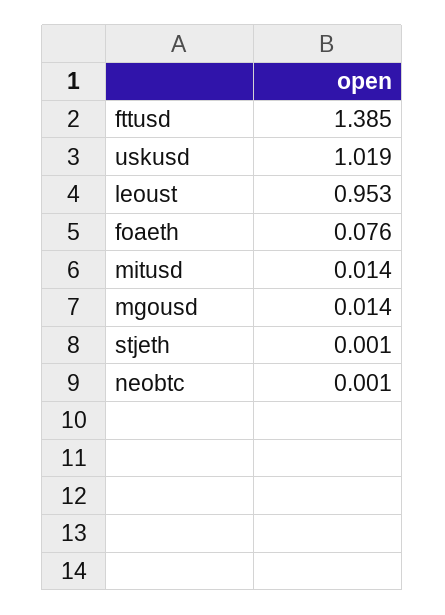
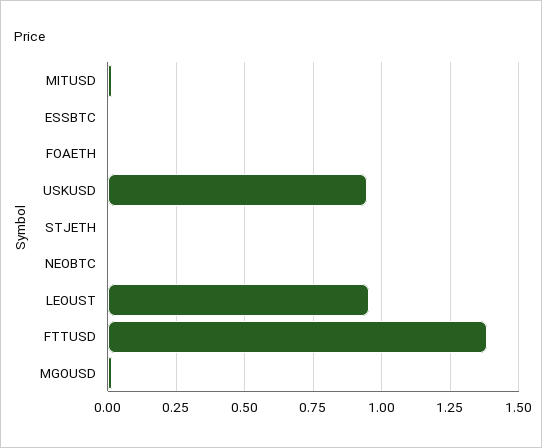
  {
    "fttusd": 1.385,
-   "uskusd": 1.019,
+   "uskusd": 0.95,
    "leoust": 0.953,
-   "foaeth": 0.076,
+   "foaeth": 0,
    "mitusd": 0.014,
    "mgousd": 0.014,
    "stjeth": 0.001,
-   "neobtc": 0.001
+   "neobtc": 0.001,
+   "ESSBTC": 0
  }

